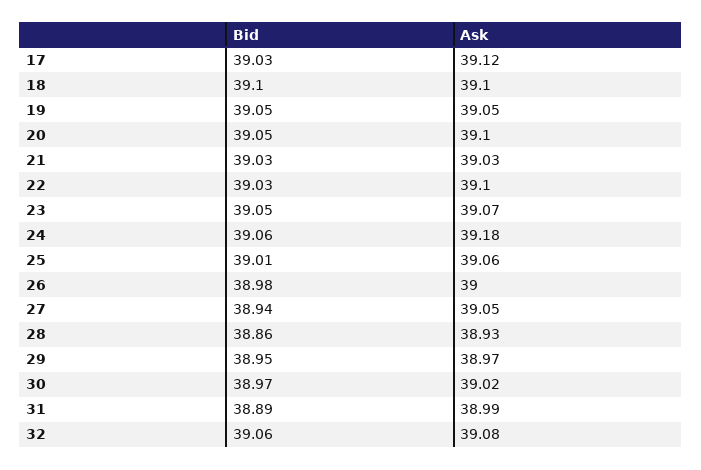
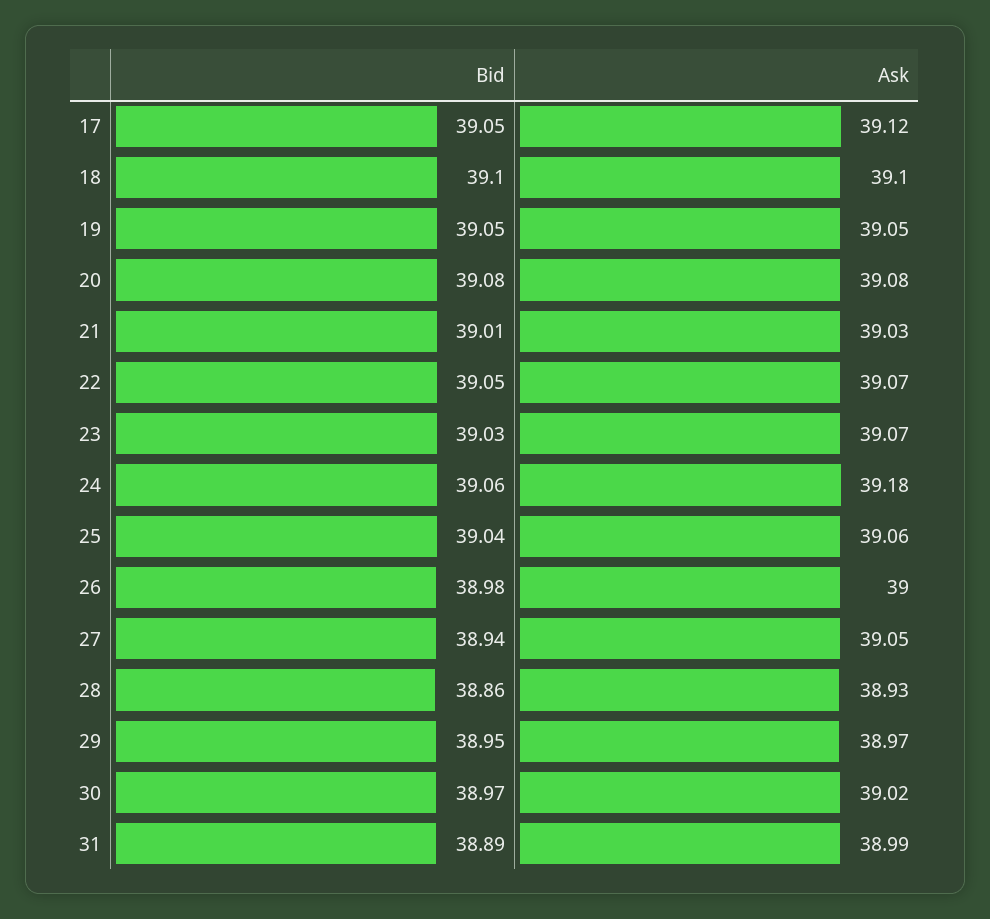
  {
    "Bid": {
-     "17": 39.03,
+     "17": 39.05,
      "18": 39.1,
      "19": 39.05,
-     "20": 39.05,
+     "20": 39.08,
-     "21": 39.03,
+     "21": 39.01,
-     "22": 39.03,
+     "22": 39.05,
-     "23": 39.05,
+     "23": 39.03,
      "24": 39.06,
-     "25": 39.01,
+     "25": 39.04,
      "26": 38.98,
      "27": 38.94,
      "28": 38.86,
      "29": 38.95,
      "30": 38.97,
-     "31": 38.89,
+     "31": 38.89
-     "32": 39.06
    },
    "Ask": {
      "17": 39.12,
      "18": 39.1,
      "19": 39.05,
-     "20": 39.1,
+     "20": 39.08,
      "21": 39.03,
-     "22": 39.1,
+     "22": 39.07,
      "23": 39.07,
      "24": 39.18,
      "25": 39.06,
      "26": 39,
      "27": 39.05,
      "28": 38.93,
      "29": 38.97,
      "30": 39.02,
-     "31": 38.99,
+     "31": 38.99
-     "32": 39.08
    }
  }

